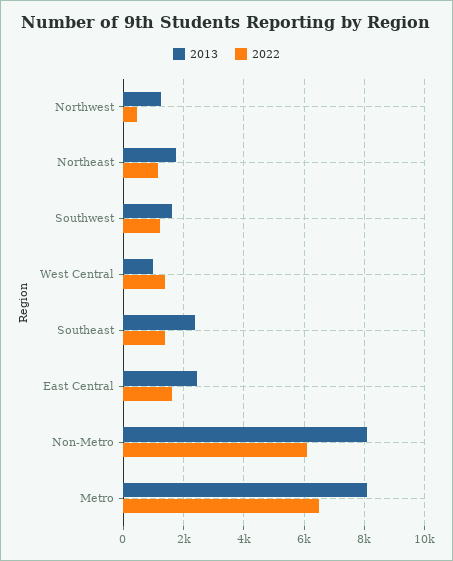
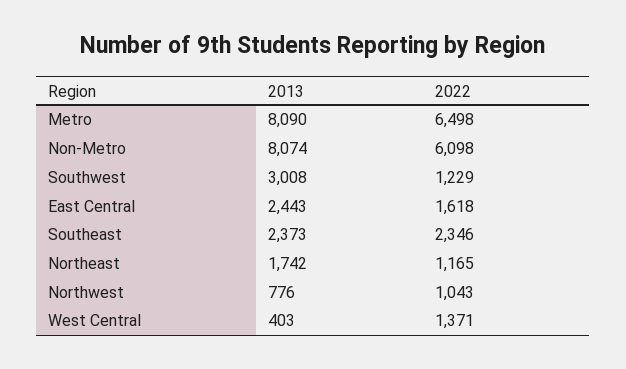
  {
    "2013": {
-     "Northwest": 1200,
+     "Northwest": 776,
      "Northeast": 1742,
-     "Southwest": 1600,
+     "Southwest": 3008,
-     "West Central": 1000,
+     "West Central": 403,
      "Southeast": 2373,
      "East Central": 2443,
      "Non-Metro": 8074,
      "Metro": 8090
    },
    "2022": {
-     "Northwest": 400,
+     "Northwest": 1043,
      "Northeast": 1165,
      "Southwest": 1229,
      "West Central": 1371,
-     "Southeast": 1400,
+     "Southeast": 2346,
      "East Central": 1618,
      "Non-Metro": 6098,
      "Metro": 6498
    }
  }

